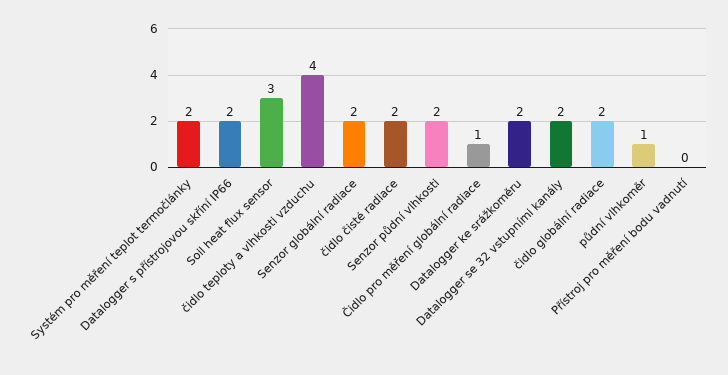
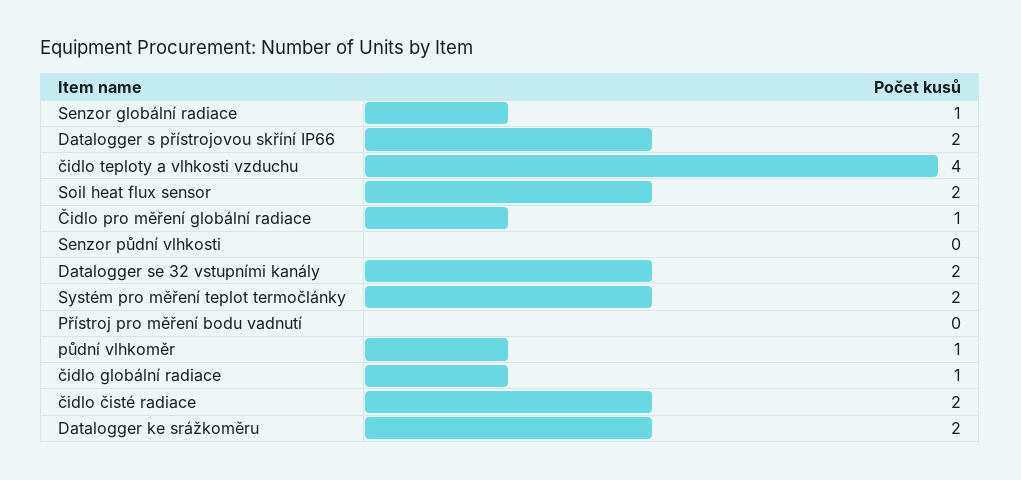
  {
    "Systém pro měření teplot termočlánky": 2,
    "Datalogger s přístrojovou skříní IP66": 2,
-   "Soil heat flux sensor": 3,
+   "Soil heat flux sensor": 2,
    "čidlo teploty a vlhkosti vzduchu": 4,
-   "Senzor globální radiace": 2,
+   "Senzor globální radiace": 1,
    "čidlo čisté radiace": 2,
-   "Senzor půdní vlhkosti": 2,
+   "Senzor půdní vlhkosti": 0,
    "Čidlo pro měření globální radiace": 1,
    "Datalogger ke srážkoměru": 2,
    "Datalogger se 32 vstupními kanály": 2,
-   "čidlo globální radiace": 2,
+   "čidlo globální radiace": 1,
    "půdní vlhkoměr": 1,
    "Přístroj pro měření bodu vadnutí": 0
  }

